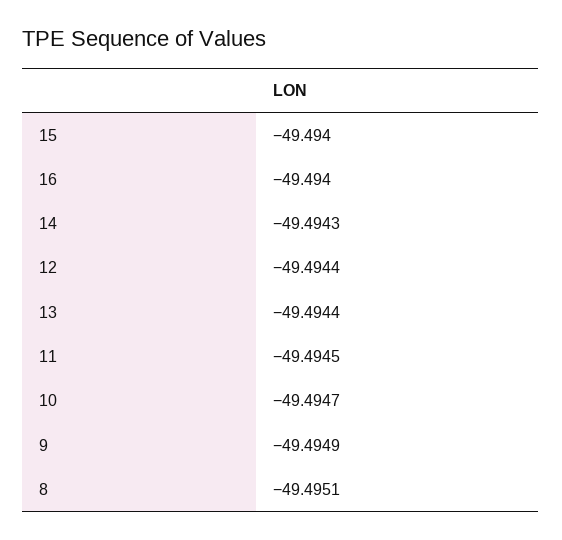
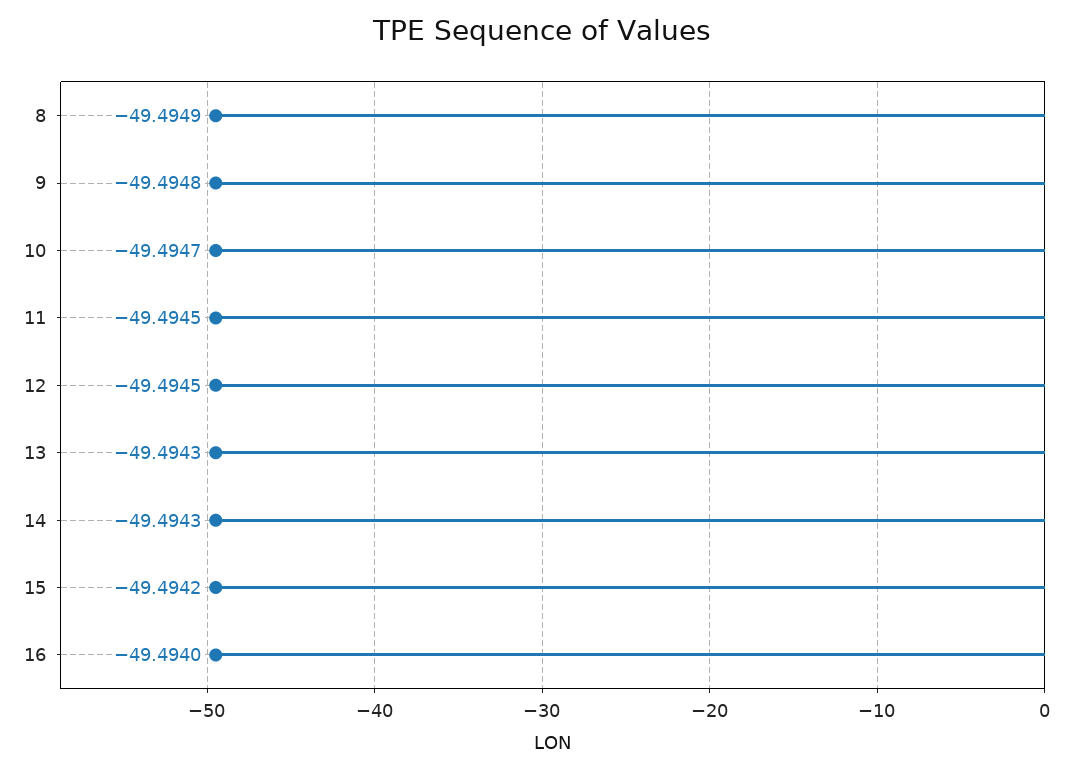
  {
-   "15": -49.494,
+   "15": -49.4942,
    "16": -49.494,
    "14": -49.4943,
-   "12": -49.4944,
+   "12": -49.4945,
-   "13": -49.4944,
+   "13": -49.4943,
    "11": -49.4945,
    "10": -49.4947,
-   "9": -49.4949,
+   "9": -49.4948,
-   "8": -49.4951
+   "8": -49.4949
  }

